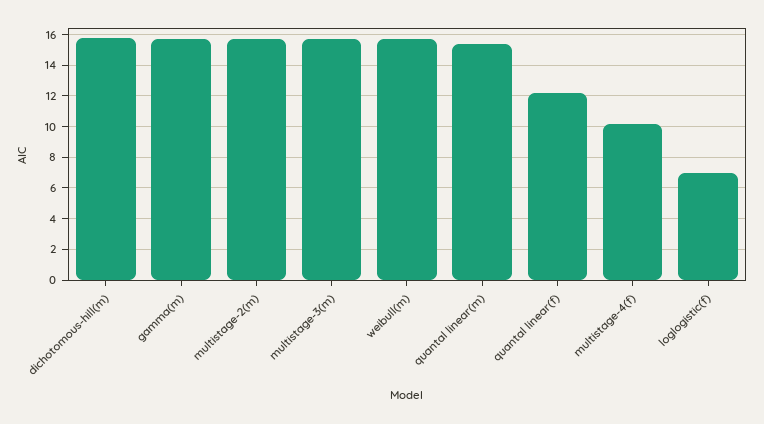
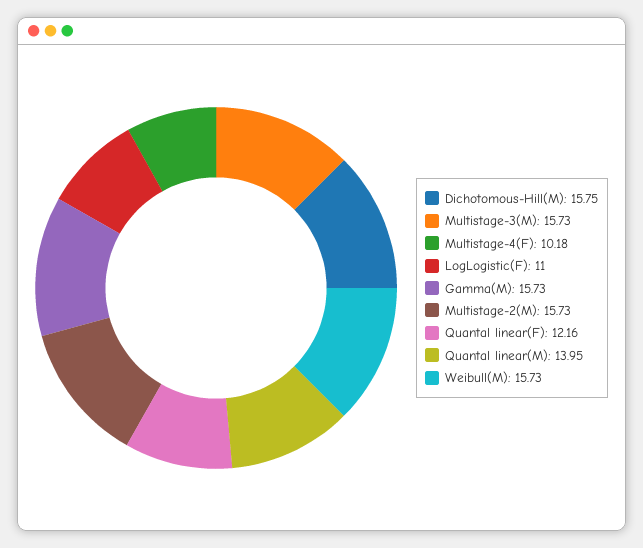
  {
    "dichotomous-hill(m)": 15.75,
    "gamma(m)": 15.73,
    "multistage-2(m)": 15.73,
    "multistage-3(m)": 15.73,
    "weibull(m)": 15.73,
-   "quantal linear(m)": 15.5,
+   "quantal linear(m)": 13.95,
    "quantal linear(f)": 12.16,
    "multistage-4(f)": 10.18,
-   "loglogistic(f)": 7
+   "loglogistic(f)": 11
  }

